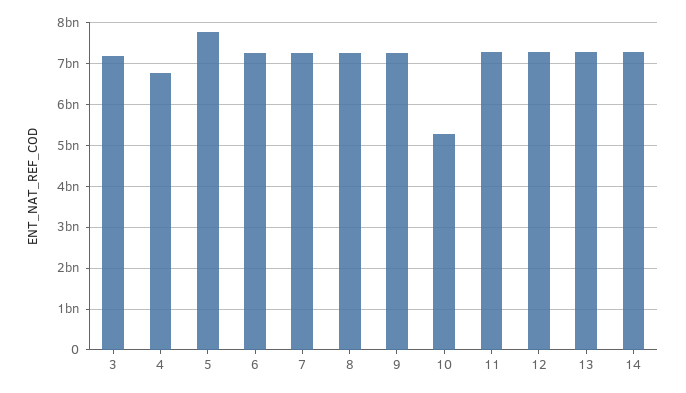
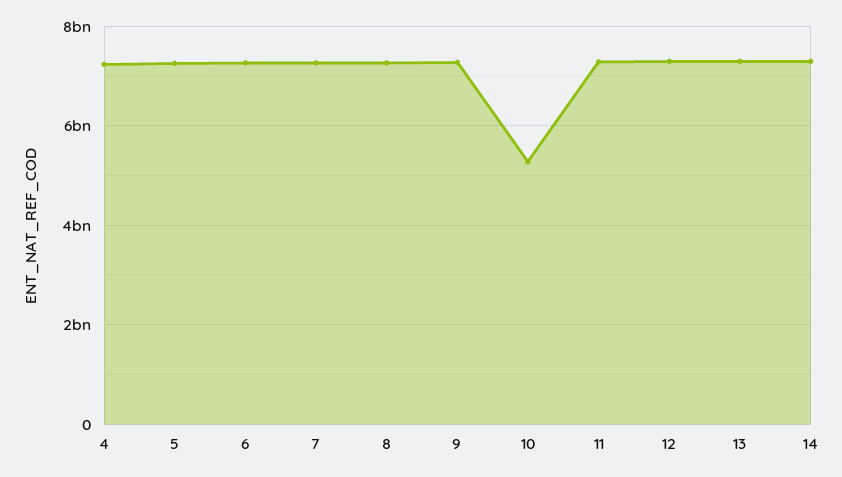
  {
-   "3": 7200000000,
-   "4": 6800000000,
+   "4": 7200000000,
-   "5": 7800000000,
+   "5": 7200000000,
    "6": 7200000000,
    "7": 7200000000,
    "8": 7200000000,
    "9": 7200000000,
    "10": 5200000000,
    "11": 7200000000,
    "12": 7200000000,
    "13": 7200000000,
    "14": 7200000000
  }

